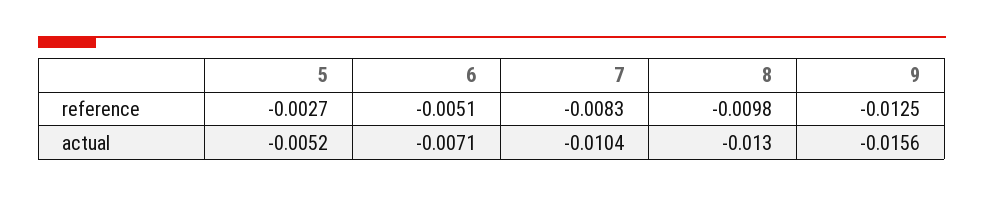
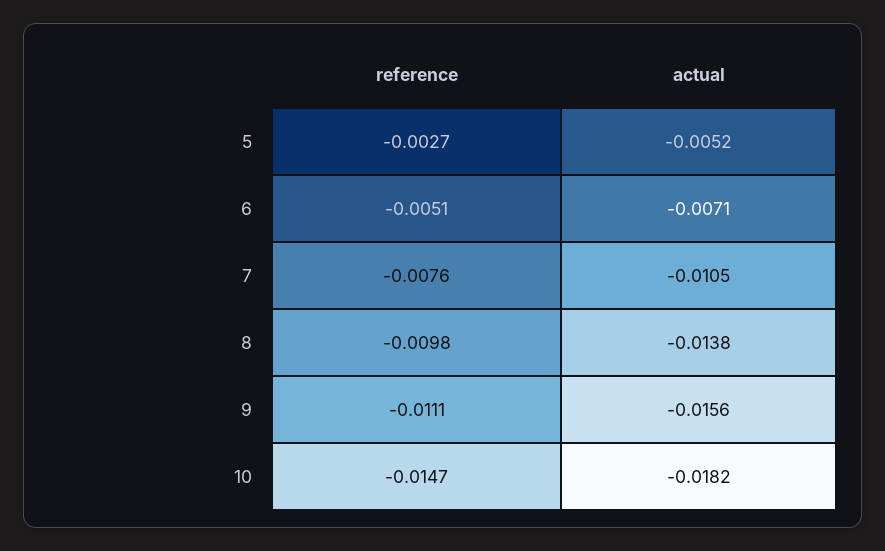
  {
    "5": {
      "reference": -0.0027,
      "actual": -0.0052
    },
    "6": {
      "reference": -0.0051,
      "actual": -0.0071
    },
    "7": {
-     "reference": -0.0083,
+     "reference": -0.0076,
-     "actual": -0.0104
+     "actual": -0.0105
    },
    "8": {
      "reference": -0.0098,
-     "actual": -0.013
+     "actual": -0.0138
    },
    "9": {
-     "reference": -0.0125,
+     "reference": -0.0111,
      "actual": -0.0156
-   }
+   },
+   "10": {
+     "reference": -0.0147,
+     "actual": -0.0182
+   }
  }

